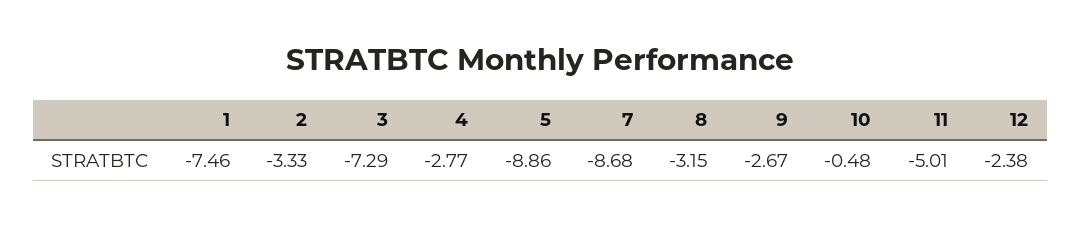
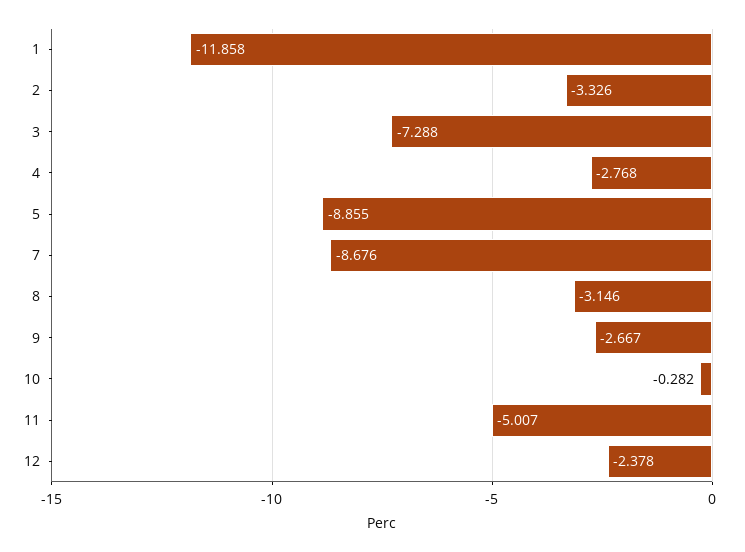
  {
-   "1": -7.46,
+   "1": -11.858,
    "2": -3.326,
    "3": -7.288,
    "4": -2.768,
    "5": -8.855,
    "7": -8.676,
    "8": -3.146,
    "9": -2.667,
-   "10": -0.48,
+   "10": -0.282,
    "11": -5.007,
    "12": -2.378
  }

